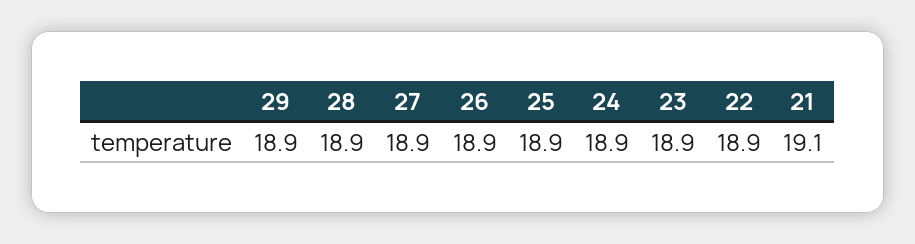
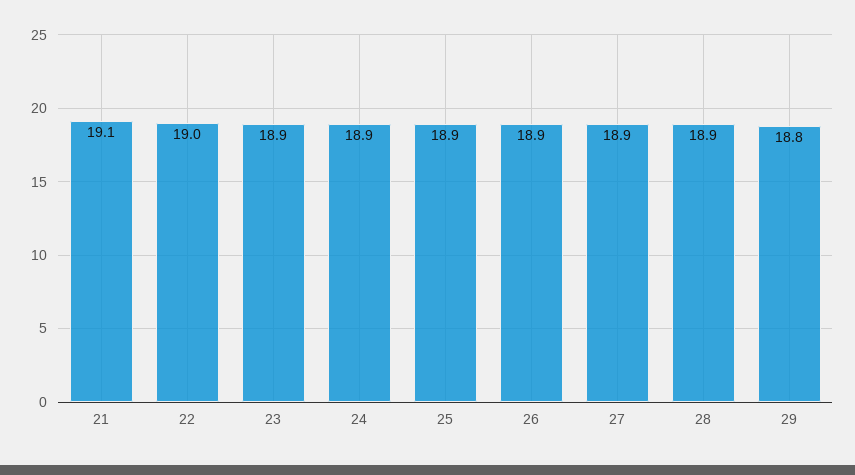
  {
-   "29": 18.9,
+   "29": 18.8,
    "28": 18.9,
    "27": 18.9,
    "26": 18.9,
    "25": 18.9,
    "24": 18.9,
    "23": 18.9,
-   "22": 18.9,
+   "22": 19,
    "21": 19.1
  }

